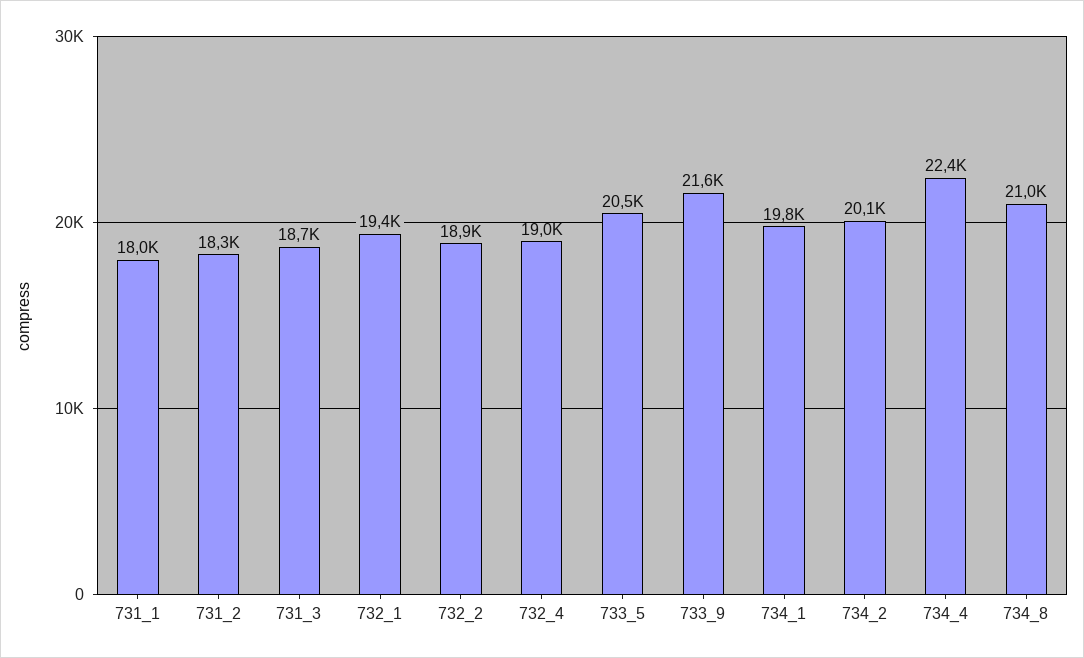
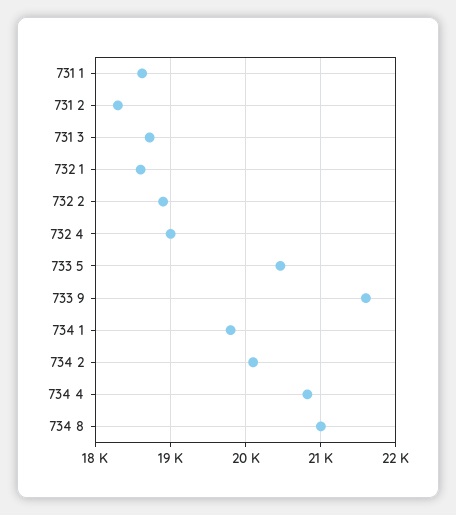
  {
-   "731_1": 18000,
+   "731_1": 18600,
    "731_2": 18300,
    "731_3": 18700,
-   "732_1": 19400,
+   "732_1": 18600,
    "732_2": 18900,
    "732_4": 19000,
    "733_5": 20500,
    "733_9": 21600,
    "734_1": 19800,
    "734_2": 20100,
-   "734_4": 22400,
+   "734_4": 20800,
    "734_8": 21000
  }

